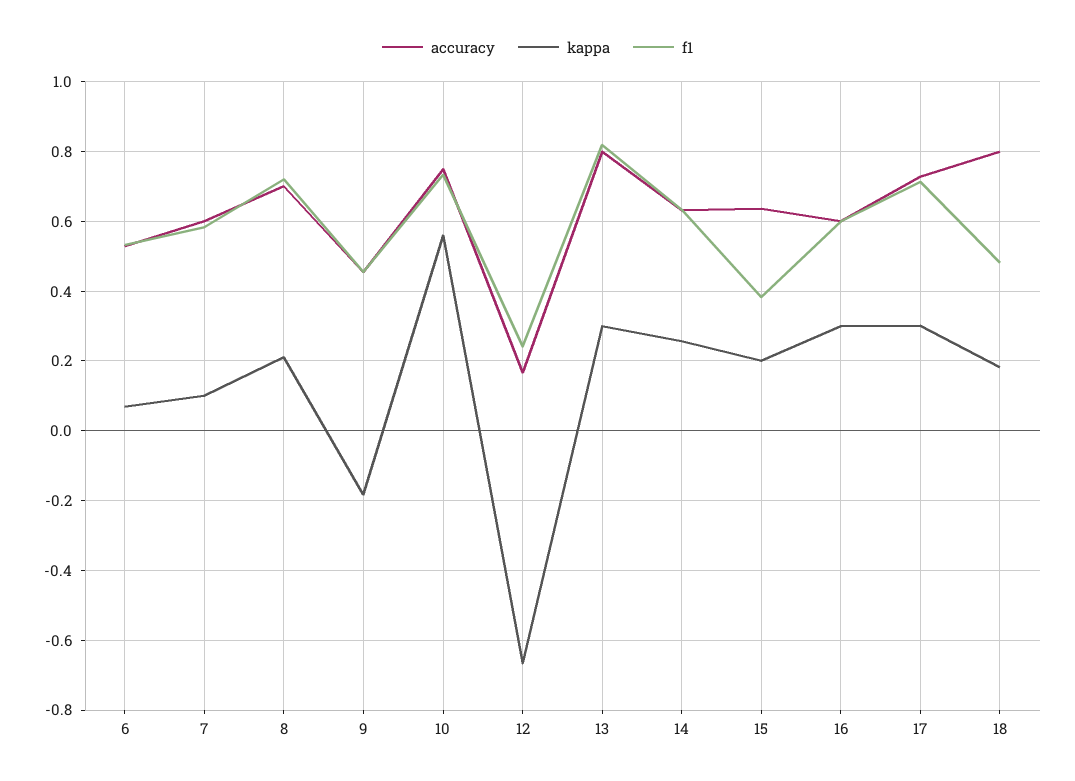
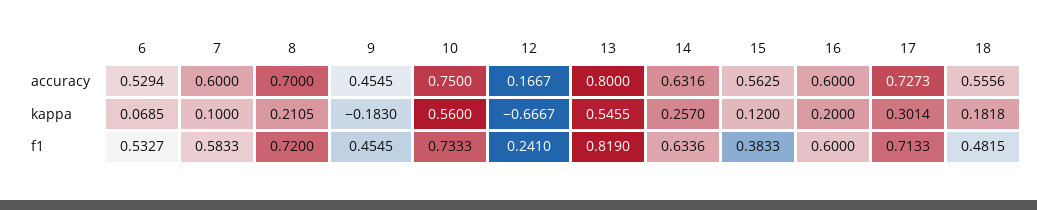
  {
    "accuracy": {
      "6": 0.5294,
      "7": 0.6,
      "8": 0.7,
      "9": 0.4545,
      "10": 0.75,
      "12": 0.1667,
      "13": 0.8,
      "14": 0.6316,
-     "15": 0.64,
+     "15": 0.5625,
      "16": 0.6,
      "17": 0.7273,
-     "18": 0.8
+     "18": 0.5556
    },
    "kappa": {
      "6": 0.0685,
      "7": 0.1,
      "8": 0.2105,
      "9": -0.183,
      "10": 0.56,
      "12": -0.6667,
-     "13": 0.3,
+     "13": 0.5455,
      "14": 0.257,
-     "15": 0.2,
+     "15": 0.12,
-     "16": 0.3,
+     "16": 0.2,
      "17": 0.3014,
      "18": 0.1818
    },
    "f1": {
      "6": 0.5327,
      "7": 0.5833,
      "8": 0.72,
      "9": 0.4545,
      "10": 0.7333,
      "12": 0.241,
      "13": 0.819,
      "14": 0.6336,
      "15": 0.3833,
      "16": 0.6,
      "17": 0.7133,
      "18": 0.4815
    }
  }

